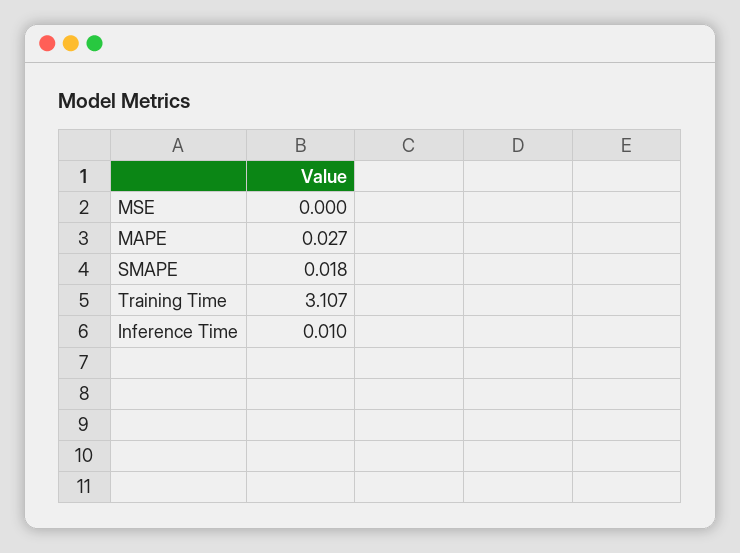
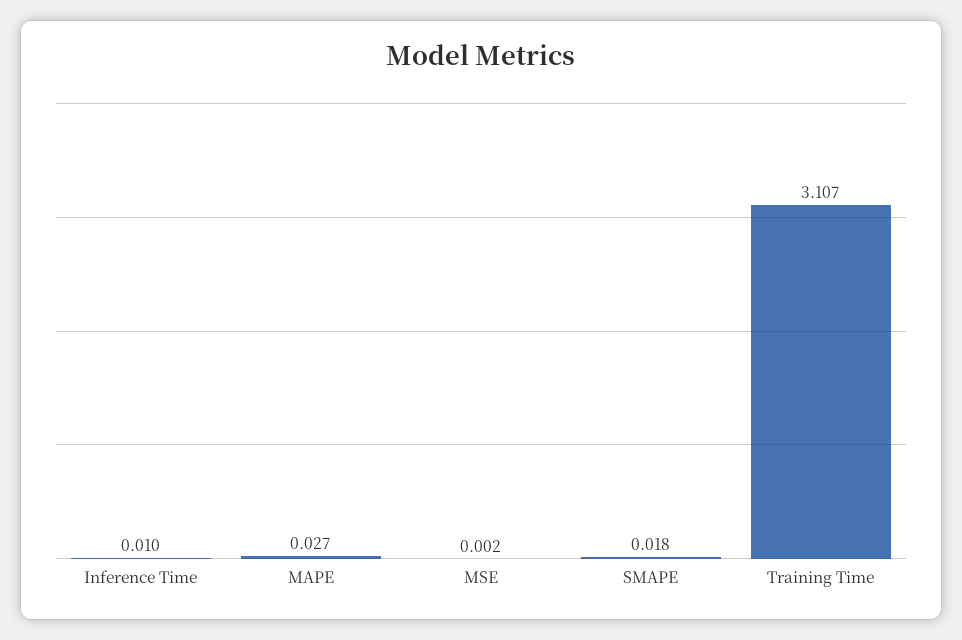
  {
-   "MSE": 0,
+   "MSE": 0.002,
    "MAPE": 0.027,
    "SMAPE": 0.018,
    "Training Time": 3.107,
    "Inference Time": 0.01
  }

